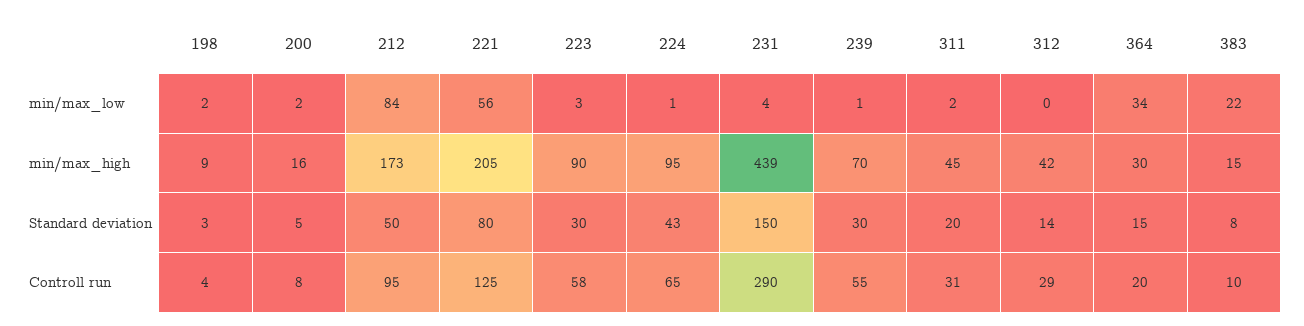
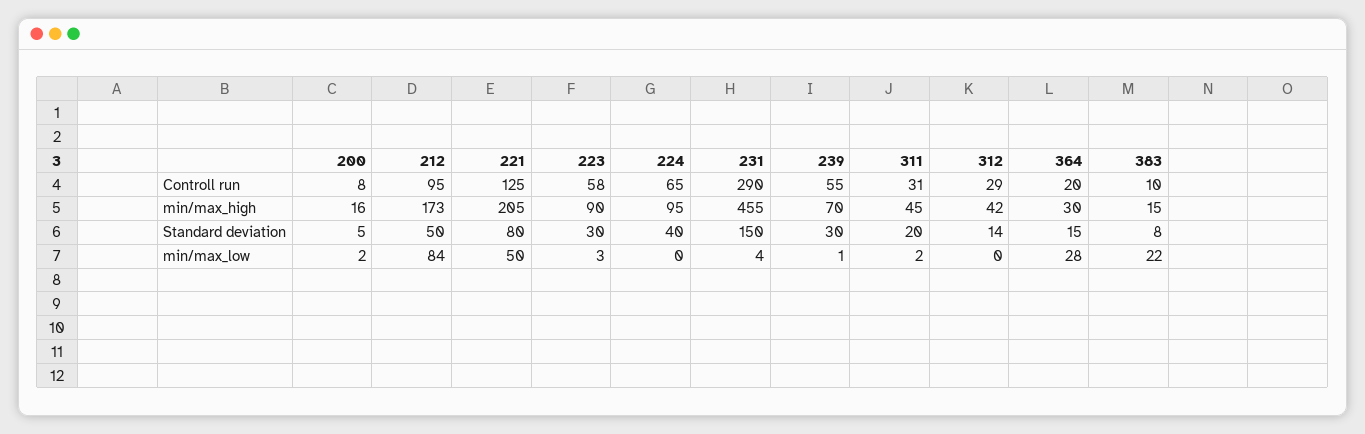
  {
-   "198": {
-     "min/max_low": 2,
-     "min/max_high": 9,
-     "Standard deviation": 3,
-     "Controll run": 4
-   },
    "200": {
      "min/max_low": 2,
      "min/max_high": 16,
      "Standard deviation": 5,
      "Controll run": 8
    },
    "212": {
      "min/max_low": 84,
      "min/max_high": 173,
      "Standard deviation": 50,
      "Controll run": 95
    },
    "221": {
-     "min/max_low": 56,
+     "min/max_low": 50,
      "min/max_high": 205,
      "Standard deviation": 80,
      "Controll run": 125
    },
    "223": {
      "min/max_low": 3,
      "min/max_high": 90,
      "Standard deviation": 30,
      "Controll run": 58
    },
    "224": {
-     "min/max_low": 1,
+     "min/max_low": 0,
      "min/max_high": 95,
-     "Standard deviation": 43,
+     "Standard deviation": 40,
      "Controll run": 65
    },
    "231": {
      "min/max_low": 4,
-     "min/max_high": 439,
+     "min/max_high": 455,
      "Standard deviation": 150,
      "Controll run": 290
    },
    "239": {
      "min/max_low": 1,
      "min/max_high": 70,
      "Standard deviation": 30,
      "Controll run": 55
    },
    "311": {
      "min/max_low": 2,
      "min/max_high": 45,
      "Standard deviation": 20,
      "Controll run": 31
    },
    "312": {
      "min/max_low": 0,
      "min/max_high": 42,
      "Standard deviation": 14,
      "Controll run": 29
    },
    "364": {
-     "min/max_low": 34,
+     "min/max_low": 28,
      "min/max_high": 30,
      "Standard deviation": 15,
      "Controll run": 20
    },
    "383": {
      "min/max_low": 22,
      "min/max_high": 15,
      "Standard deviation": 8,
      "Controll run": 10
    }
  }

